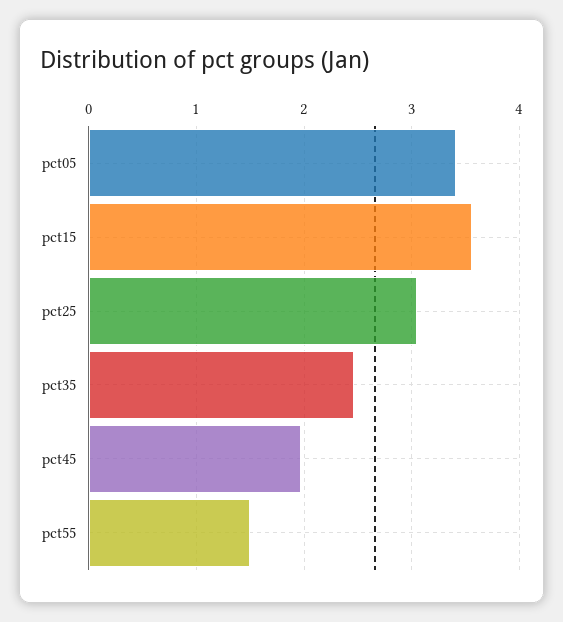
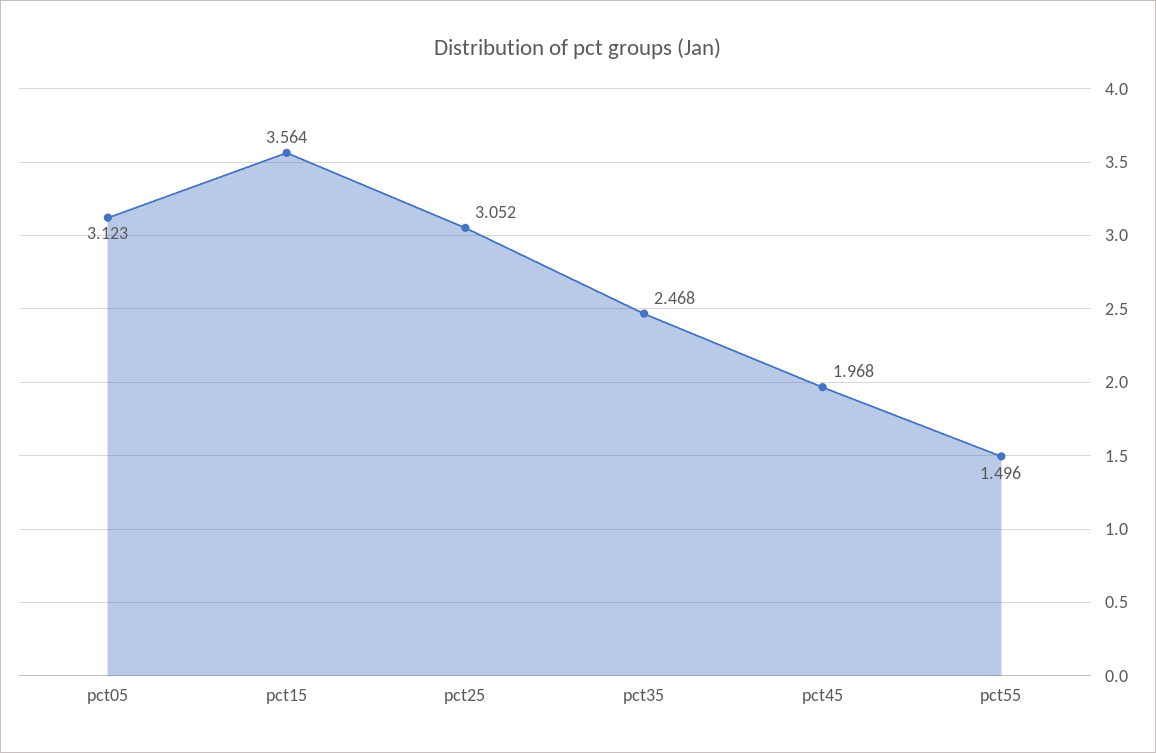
  {
-   "pct05": 3.4,
+   "pct05": 3.123,
    "pct15": 3.564,
    "pct25": 3.052,
    "pct35": 2.468,
    "pct45": 1.968,
    "pct55": 1.496
  }

